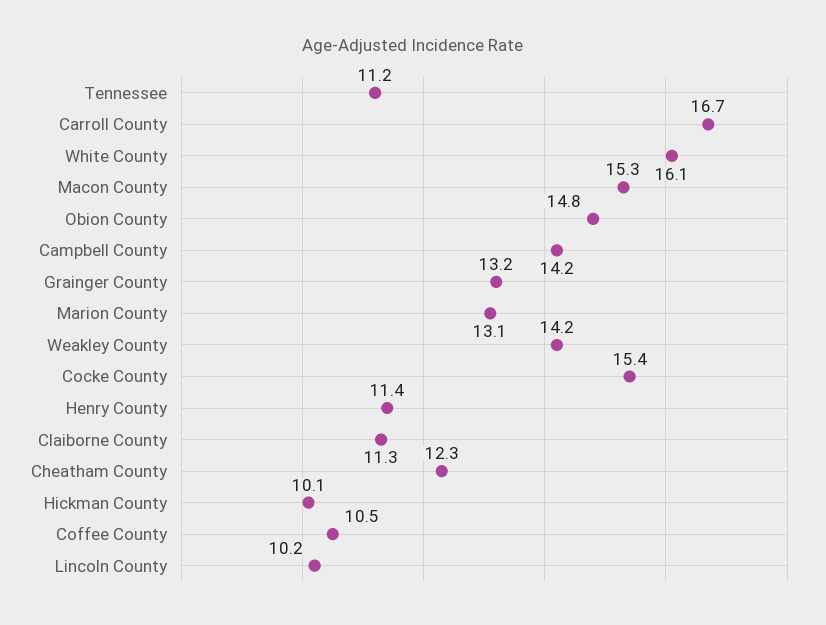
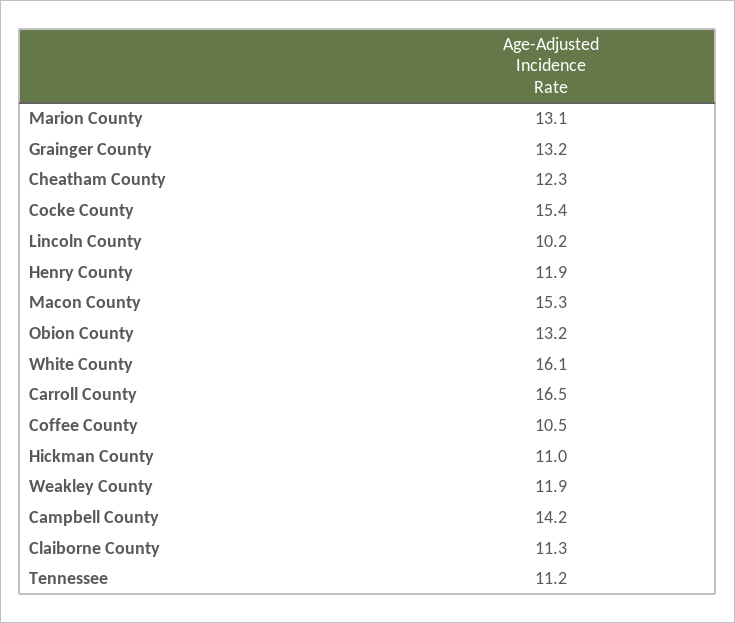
  {
    "Tennessee": 11.2,
-   "Carroll County": 16.7,
+   "Carroll County": 16.5,
    "White County": 16.1,
    "Macon County": 15.3,
-   "Obion County": 14.8,
+   "Obion County": 13.2,
    "Campbell County": 14.2,
    "Grainger County": 13.2,
    "Marion County": 13.1,
-   "Weakley County": 14.2,
+   "Weakley County": 11.9,
    "Cocke County": 15.4,
-   "Henry County": 11.4,
+   "Henry County": 11.9,
    "Claiborne County": 11.3,
    "Cheatham County": 12.3,
-   "Hickman County": 10.1,
+   "Hickman County": 11,
    "Coffee County": 10.5,
    "Lincoln County": 10.2
  }

